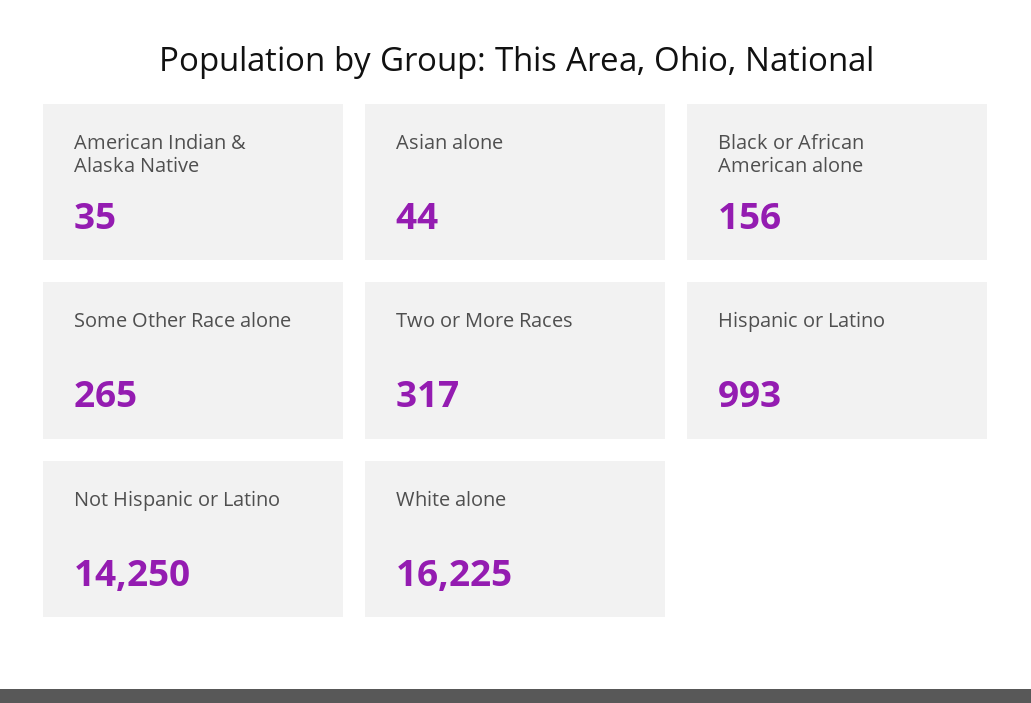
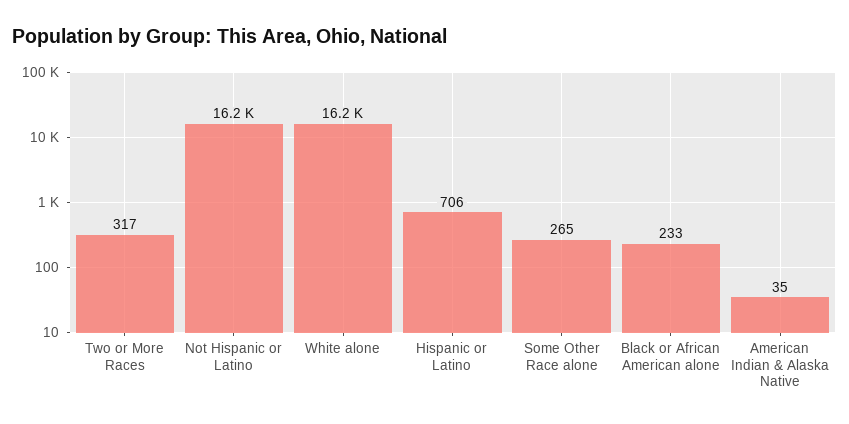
  {
    "American Indian & Alaska Native": 35,
-   "Asian alone": 44,
-   "Black or African American alone": 156,
+   "Black or African American alone": 233,
    "Some Other Race alone": 265,
    "Two or More Races": 317,
-   "Hispanic or Latino": 993,
+   "Hispanic or Latino": 706,
-   "Not Hispanic or Latino": 14250,
+   "Not Hispanic or Latino": 16200,
    "White alone": 16225
  }

